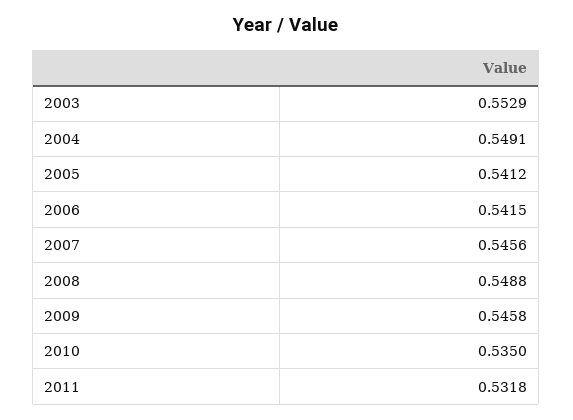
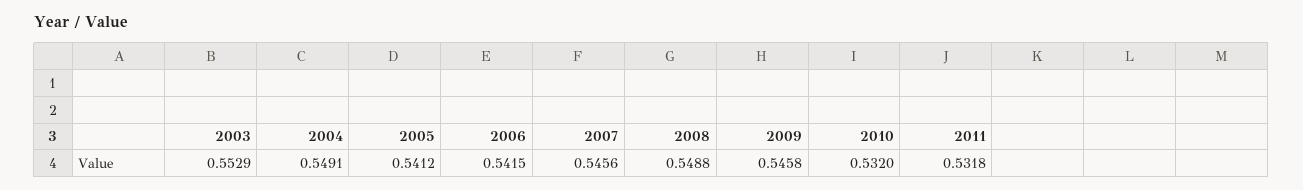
  {
    "2003": 0.5529,
    "2004": 0.5491,
    "2005": 0.5412,
    "2006": 0.5415,
    "2007": 0.5456,
    "2008": 0.5488,
    "2009": 0.5458,
-   "2010": 0.535,
+   "2010": 0.532,
    "2011": 0.5318
  }

